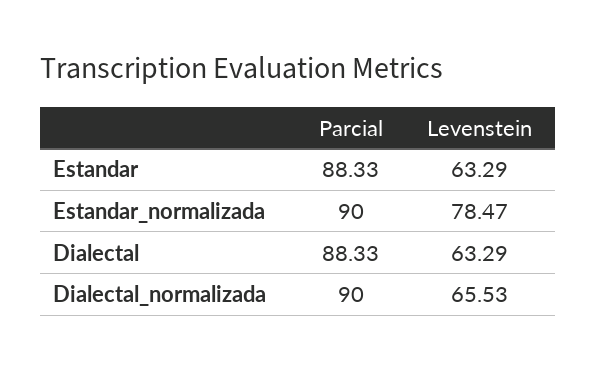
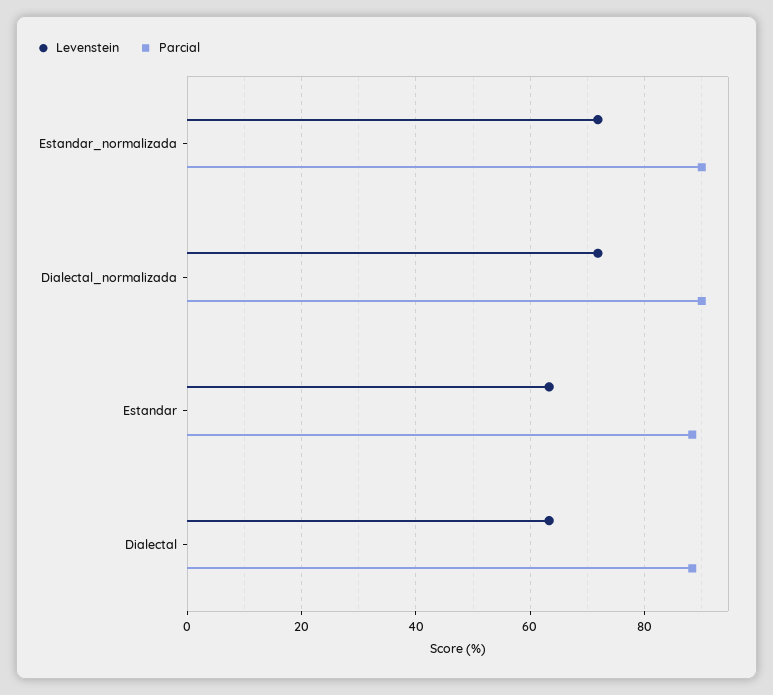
  {
    "Parcial": {
      "Estandar": 88.33,
      "Estandar_normalizada": 90,
      "Dialectal": 88.33,
      "Dialectal_normalizada": 90
    },
    "Levenstein": {
      "Estandar": 63.29,
-     "Estandar_normalizada": 78.47,
+     "Estandar_normalizada": 72,
      "Dialectal": 63.29,
-     "Dialectal_normalizada": 65.53
+     "Dialectal_normalizada": 72
    }
  }

